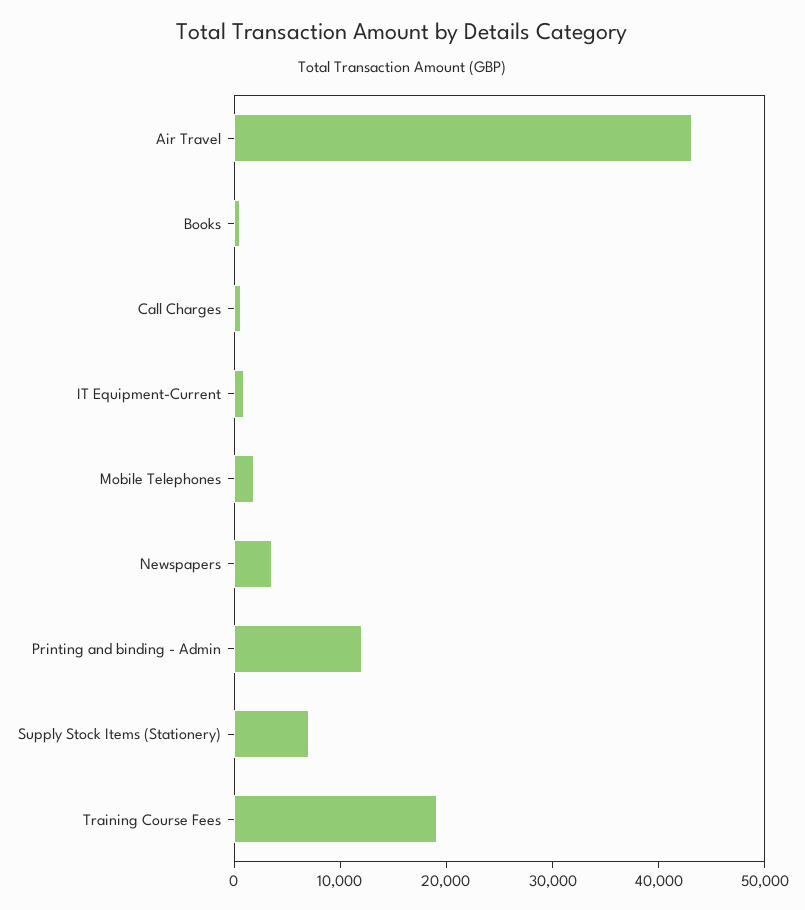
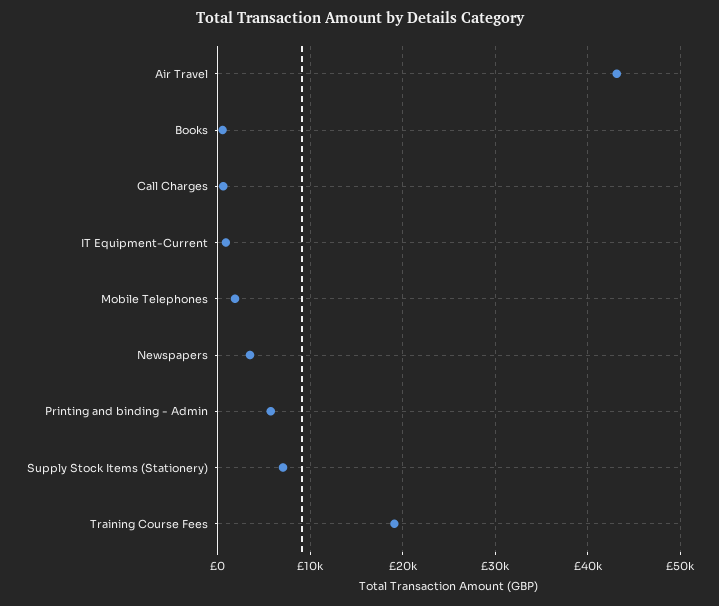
  {
    "Air Travel": 43000,
    "Books": 1000,
    "Call Charges": 1000,
    "IT Equipment-Current": 1000,
    "Mobile Telephones": 2000,
    "Newspapers": 4000,
-   "Printing and binding - Admin": 12000,
+   "Printing and binding - Admin": 6000,
    "Supply Stock Items (Stationery)": 7000,
    "Training Course Fees": 19000
  }

